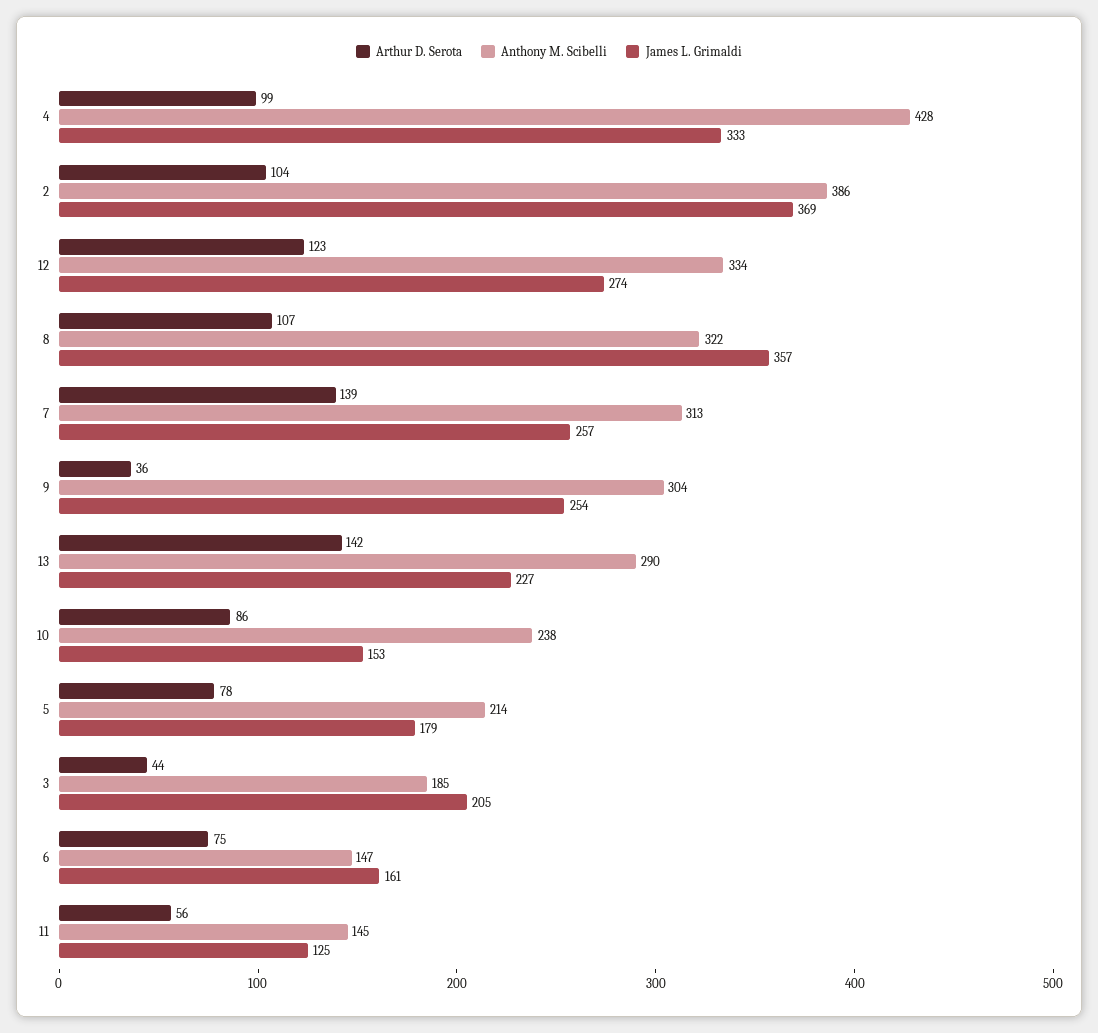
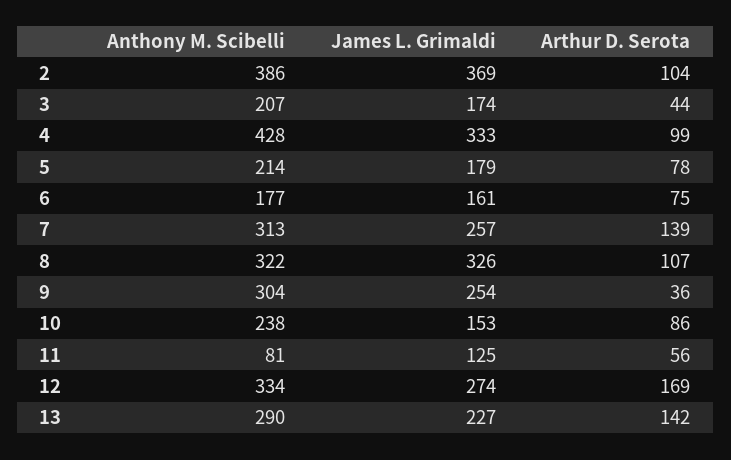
  {
    "Arthur D. Serota": {
      "4": 99,
      "2": 104,
-     "12": 123,
+     "12": 169,
      "8": 107,
      "7": 139,
      "9": 36,
      "13": 142,
      "10": 86,
      "5": 78,
      "3": 44,
      "6": 75,
      "11": 56
    },
    "Anthony M. Scibelli": {
      "4": 428,
      "2": 386,
      "12": 334,
      "8": 322,
      "7": 313,
      "9": 304,
      "13": 290,
      "10": 238,
      "5": 214,
-     "3": 185,
+     "3": 207,
-     "6": 147,
+     "6": 177,
-     "11": 145
+     "11": 81
    },
    "James L. Grimaldi": {
      "4": 333,
      "2": 369,
      "12": 274,
-     "8": 357,
+     "8": 326,
      "7": 257,
      "9": 254,
      "13": 227,
      "10": 153,
      "5": 179,
-     "3": 205,
+     "3": 174,
      "6": 161,
      "11": 125
    }
  }

